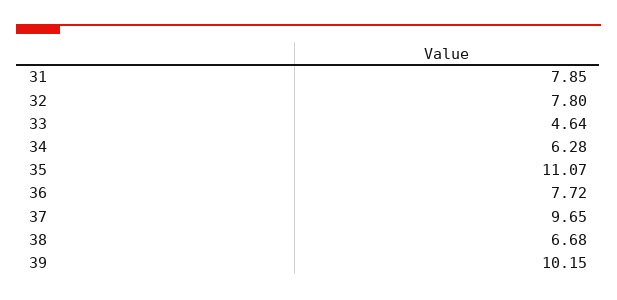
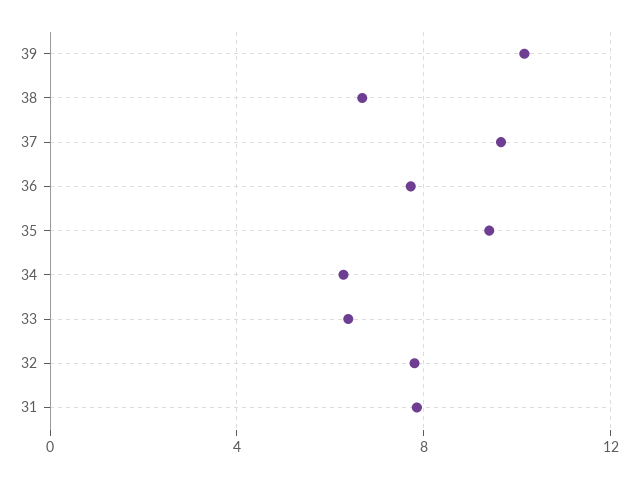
  {
    "31": 7.85,
    "32": 7.8,
-   "33": 4.64,
+   "33": 6.5,
    "34": 6.28,
-   "35": 11.07,
+   "35": 9.5,
    "36": 7.72,
    "37": 9.65,
    "38": 6.68,
    "39": 10.15
  }

